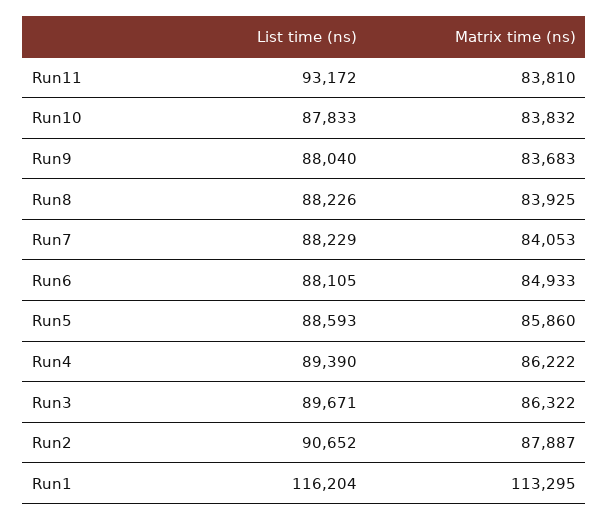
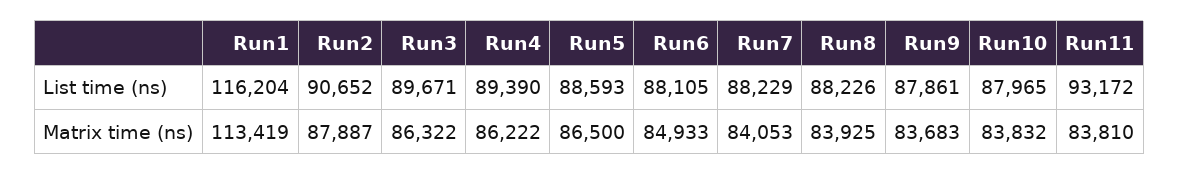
  {
    "List time (ns)": {
      "Run11": 93172,
-     "Run10": 87833,
+     "Run10": 87965,
-     "Run9": 88040,
+     "Run9": 87861,
      "Run8": 88226,
      "Run7": 88229,
      "Run6": 88105,
      "Run5": 88593,
      "Run4": 89390,
      "Run3": 89671,
      "Run2": 90652,
      "Run1": 116204
    },
    "Matrix time (ns)": {
      "Run11": 83810,
      "Run10": 83832,
      "Run9": 83683,
      "Run8": 83925,
      "Run7": 84053,
      "Run6": 84933,
-     "Run5": 85860,
+     "Run5": 86500,
      "Run4": 86222,
      "Run3": 86322,
      "Run2": 87887,
-     "Run1": 113295
+     "Run1": 113419
    }
  }

